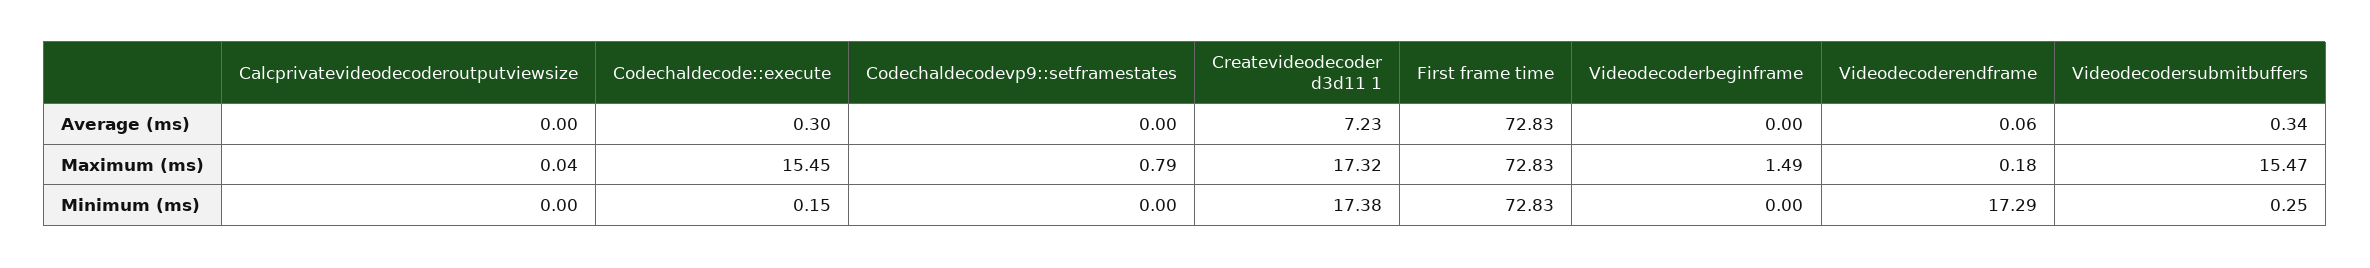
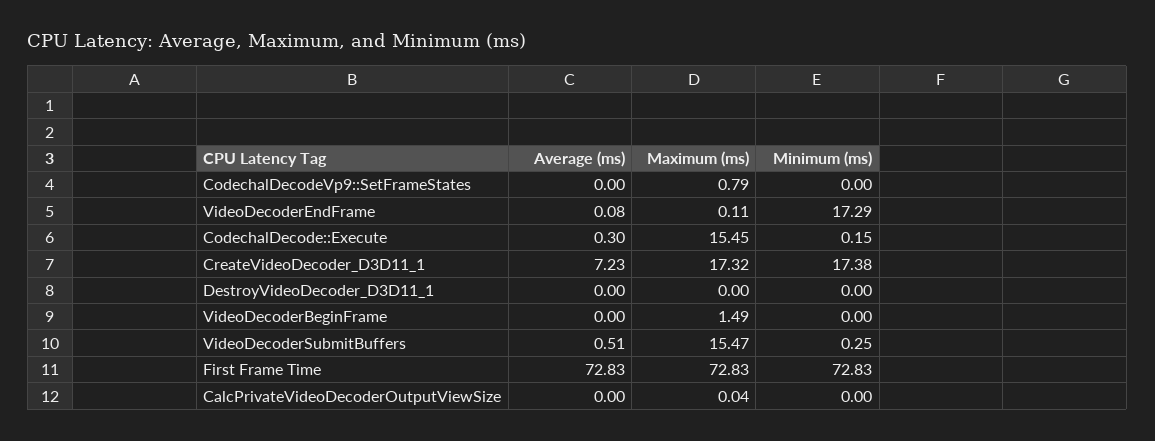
  {
    "Calcprivatevideodecoderoutputviewsize": {
      "Average (ms)": 0,
      "Maximum (ms)": 0.04,
      "Minimum (ms)": 0
    },
    "Codechaldecode::execute": {
      "Average (ms)": 0.3,
      "Maximum (ms)": 15.45,
      "Minimum (ms)": 0.15
    },
    "Codechaldecodevp9::setframestates": {
      "Average (ms)": 0,
      "Maximum (ms)": 0.79,
      "Minimum (ms)": 0
    },
    "Createvideodecoder d3d11 1": {
      "Average (ms)": 7.23,
      "Maximum (ms)": 17.32,
      "Minimum (ms)": 17.38
    },
    "First frame time": {
      "Average (ms)": 72.83,
      "Maximum (ms)": 72.83,
      "Minimum (ms)": 72.83
    },
    "Videodecoderbeginframe": {
      "Average (ms)": 0,
      "Maximum (ms)": 1.49,
      "Minimum (ms)": 0
    },
    "Videodecoderendframe": {
-     "Average (ms)": 0.06,
+     "Average (ms)": 0.08,
-     "Maximum (ms)": 0.18,
+     "Maximum (ms)": 0.11,
      "Minimum (ms)": 17.29
    },
    "Videodecodersubmitbuffers": {
-     "Average (ms)": 0.34,
+     "Average (ms)": 0.51,
      "Maximum (ms)": 15.47,
      "Minimum (ms)": 0.25
-   }
+   },
+   "DestroyVideoDecoder_D3D11_1": {
+     "Average (ms)": 0,
+     "Maximum (ms)": 0,
+     "Minimum (ms)": 0
+   }
  }

